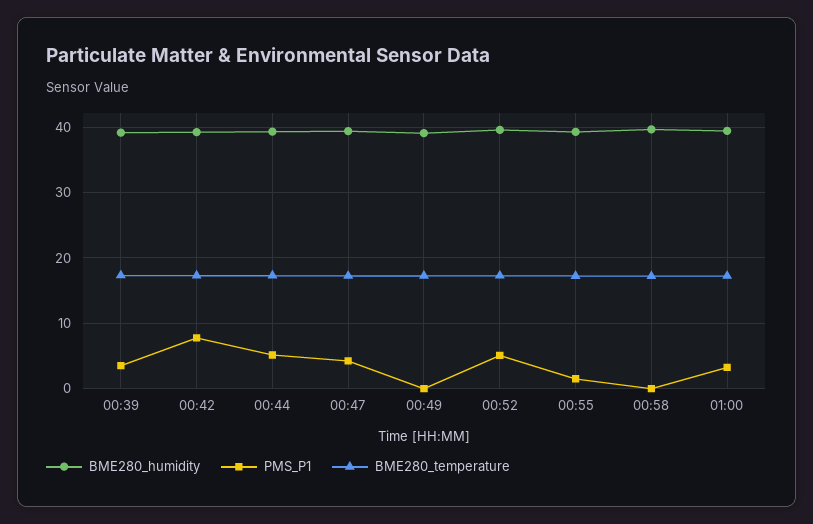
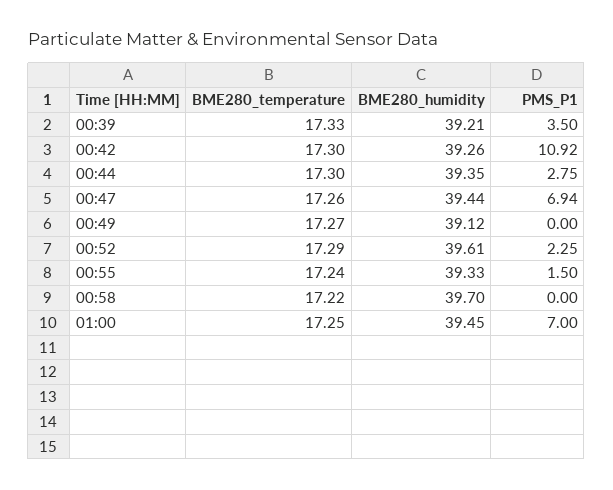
  {
    "BME280_humidity": {
      "00:39": 39.21,
      "00:42": 39.26,
      "00:44": 39.35,
      "00:47": 39.44,
      "00:49": 39.12,
      "00:52": 39.61,
      "00:55": 39.33,
      "00:58": 39.7,
      "01:00": 39.45
    },
    "PMS_P1": {
      "00:39": 3.5,
-     "00:42": 8,
+     "00:42": 10.92,
-     "00:44": 5,
+     "00:44": 2.75,
-     "00:47": 4,
+     "00:47": 6.94,
      "00:49": 0,
-     "00:52": 5,
+     "00:52": 2.25,
      "00:55": 1.5,
      "00:58": 0,
-     "01:00": 3
+     "01:00": 7
    },
    "BME280_temperature": {
      "00:39": 17.33,
      "00:42": 17.3,
      "00:44": 17.3,
      "00:47": 17.26,
      "00:49": 17.27,
      "00:52": 17.29,
      "00:55": 17.24,
      "00:58": 17.22,
      "01:00": 17.25
    }
  }

